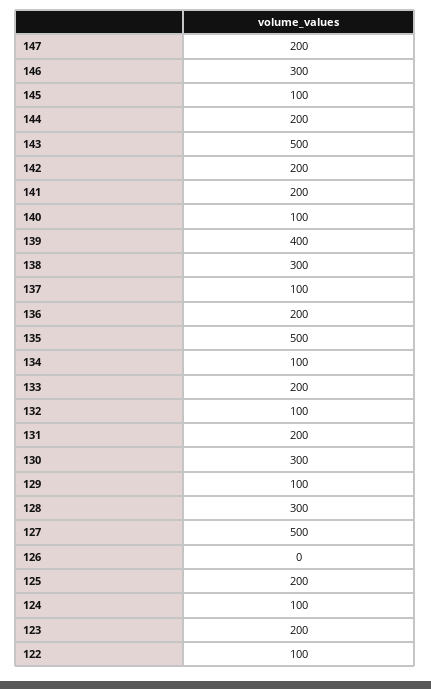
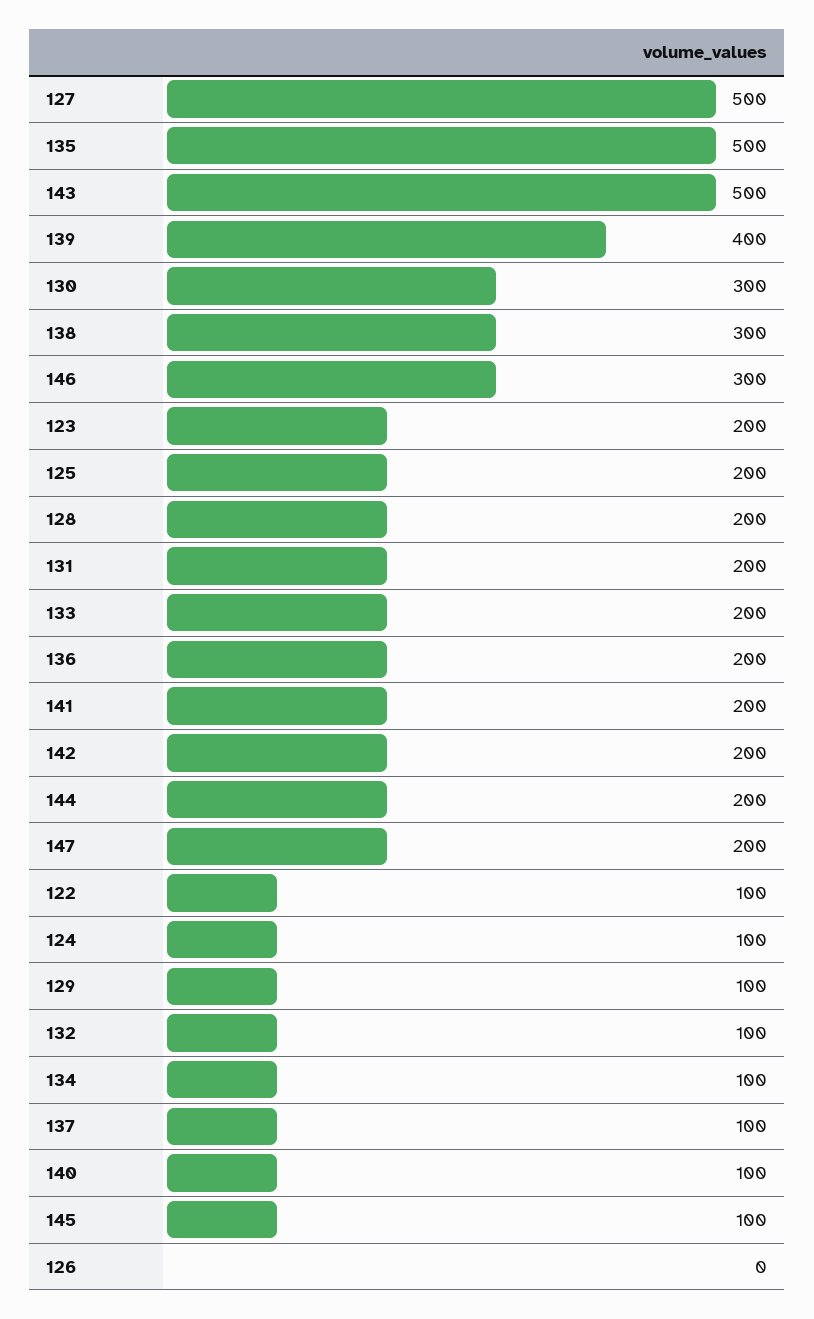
  {
    "147": 200,
    "146": 300,
    "145": 100,
    "144": 200,
    "143": 500,
    "142": 200,
    "141": 200,
    "140": 100,
    "139": 400,
    "138": 300,
    "137": 100,
    "136": 200,
    "135": 500,
    "134": 100,
    "133": 200,
    "132": 100,
    "131": 200,
    "130": 300,
    "129": 100,
-   "128": 300,
+   "128": 200,
    "127": 500,
    "126": 0,
    "125": 200,
    "124": 100,
    "123": 200,
    "122": 100
  }

